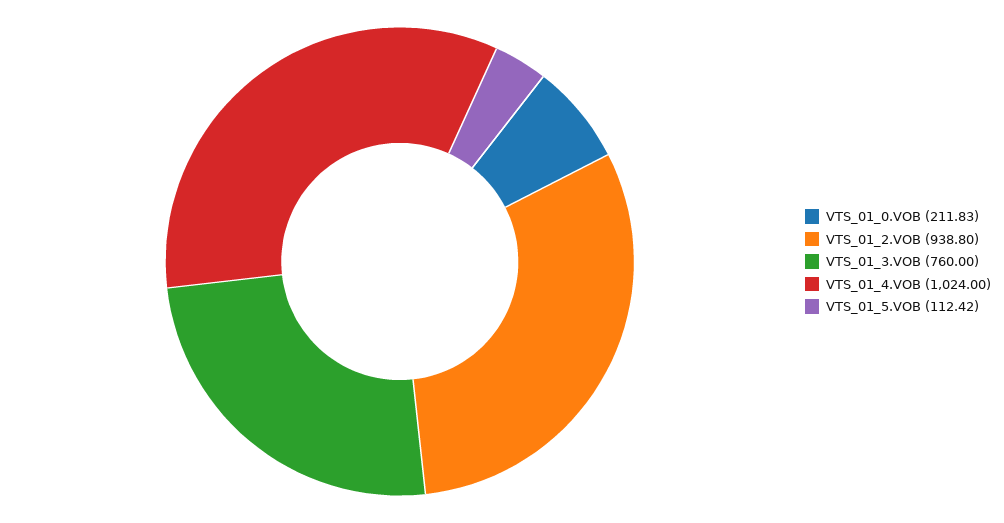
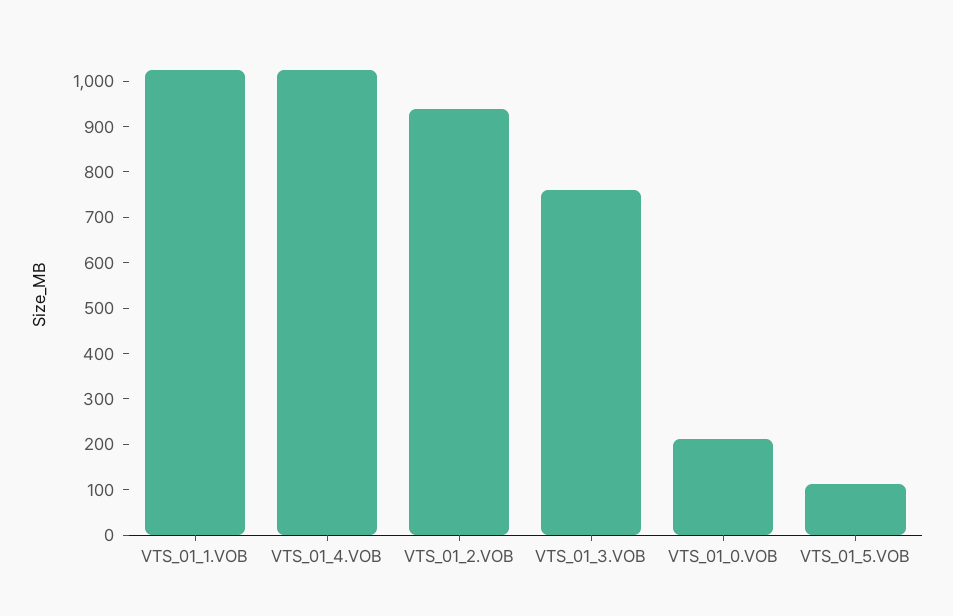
  {
    "VTS_01_0.VOB": 211.83,
    "VTS_01_2.VOB": 938.8,
    "VTS_01_3.VOB": 760,
    "VTS_01_4.VOB": 1024,
-   "VTS_01_5.VOB": 112.42
+   "VTS_01_5.VOB": 112.42,
+   "VTS_01_1.VOB": 1020
  }

